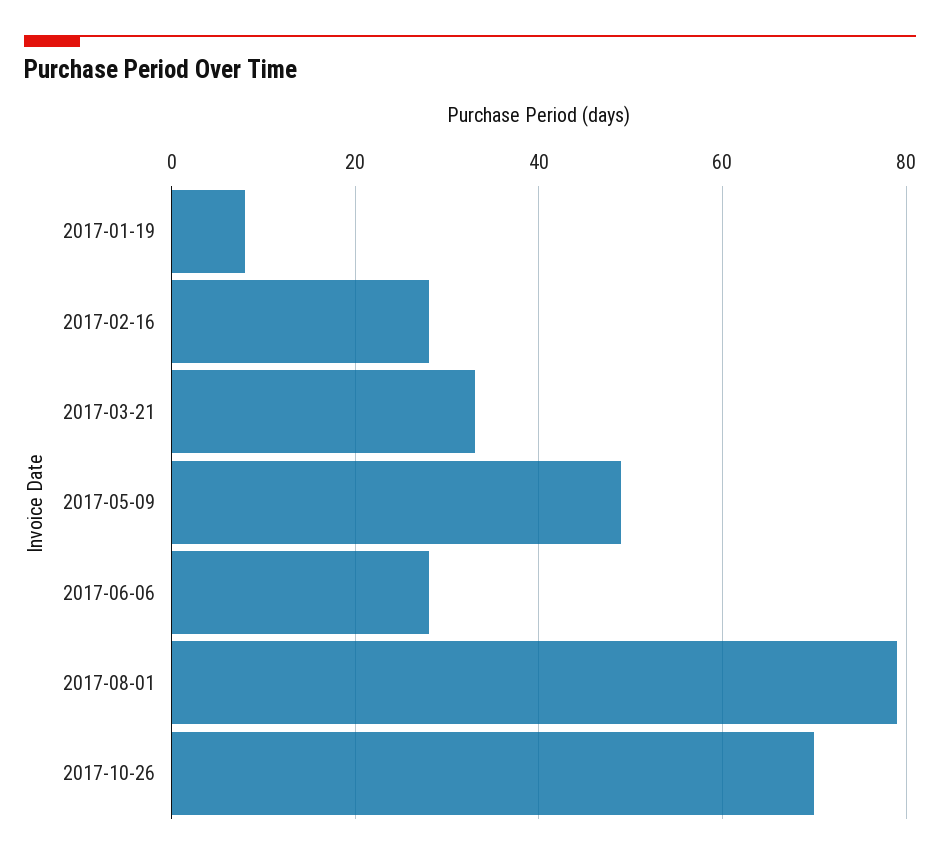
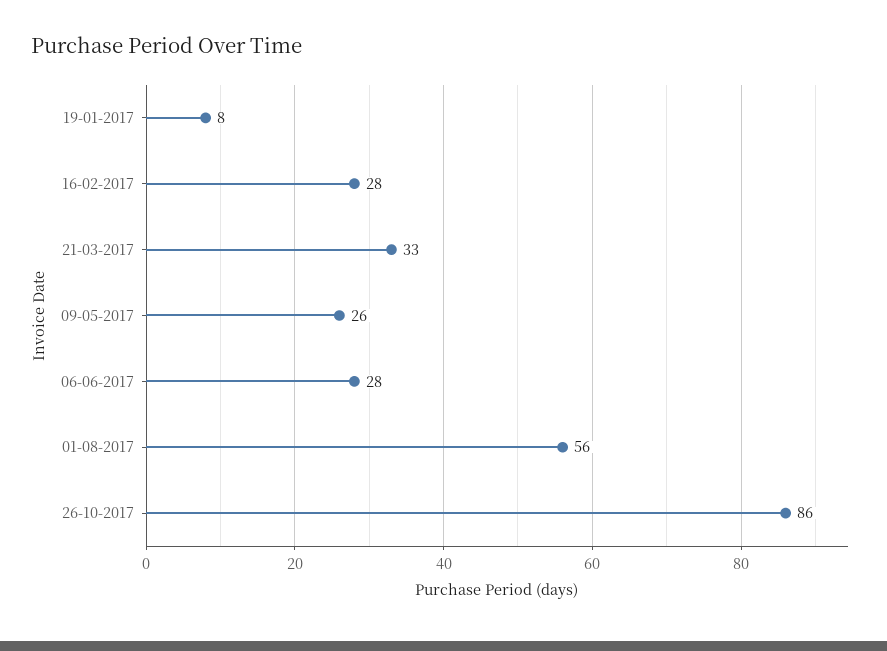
  {
    "2017-01-19": 8,
    "2017-02-16": 28,
    "2017-03-21": 33,
-   "2017-05-09": 50,
+   "2017-05-09": 26,
    "2017-06-06": 28,
-   "2017-08-01": 80,
+   "2017-08-01": 56,
-   "2017-10-26": 70
+   "2017-10-26": 86
  }

